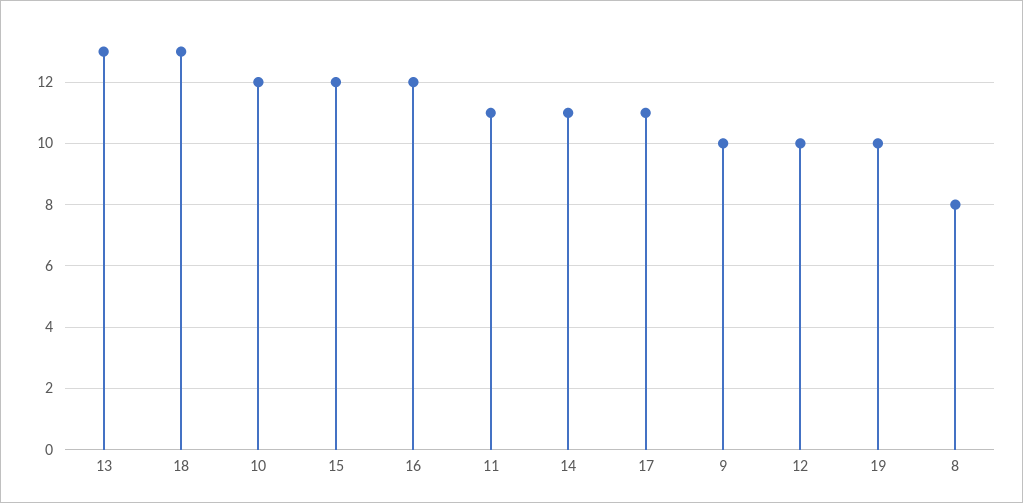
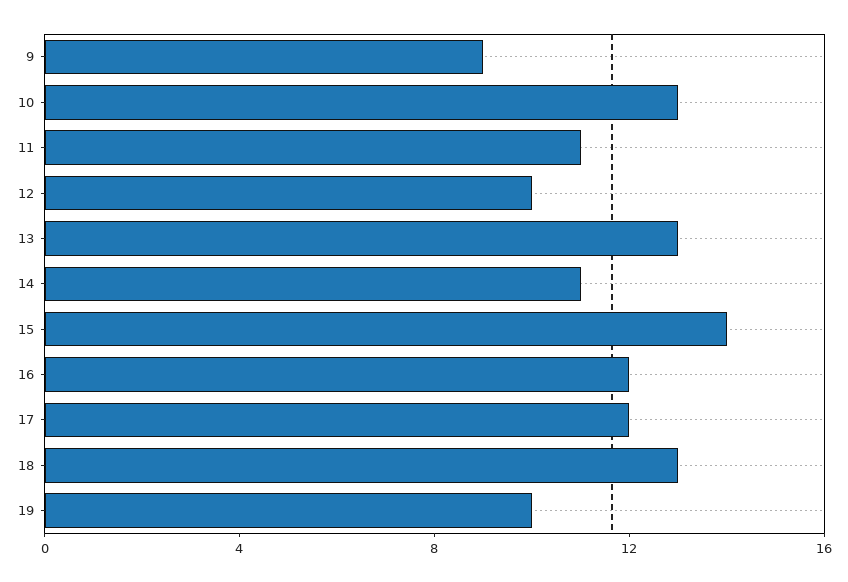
  {
    "13": 13,
    "18": 13,
-   "10": 12,
+   "10": 13,
-   "15": 12,
+   "15": 14,
    "16": 12,
    "11": 11,
    "14": 11,
-   "17": 11,
+   "17": 12,
-   "9": 10,
+   "9": 9,
    "12": 10,
-   "19": 10,
+   "19": 10
-   "8": 8
  }

